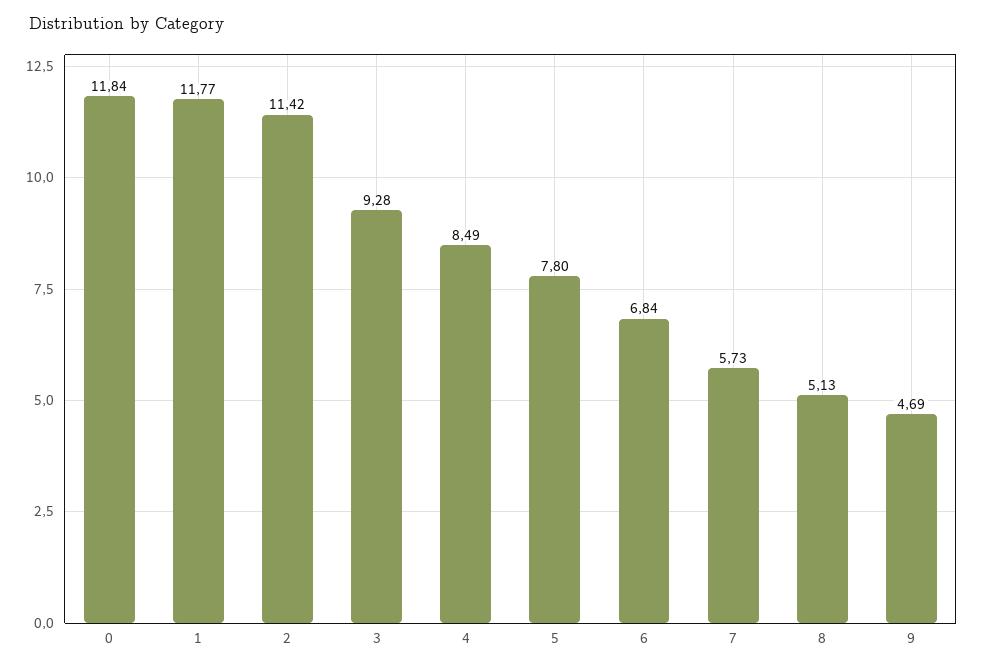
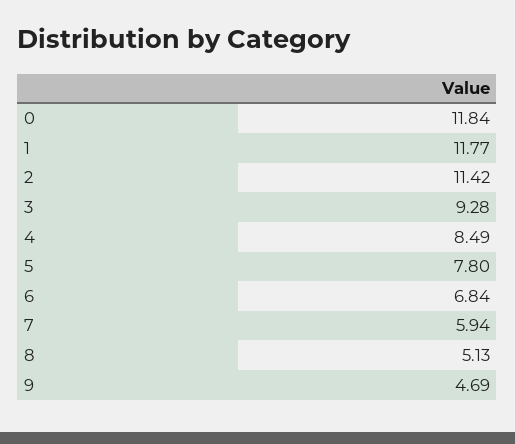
  {
    "0": 11.84,
    "1": 11.77,
    "2": 11.42,
    "3": 9.28,
    "4": 8.49,
    "5": 7.8,
    "6": 6.84,
-   "7": 5.73,
+   "7": 5.94,
    "8": 5.13,
    "9": 4.69
  }

